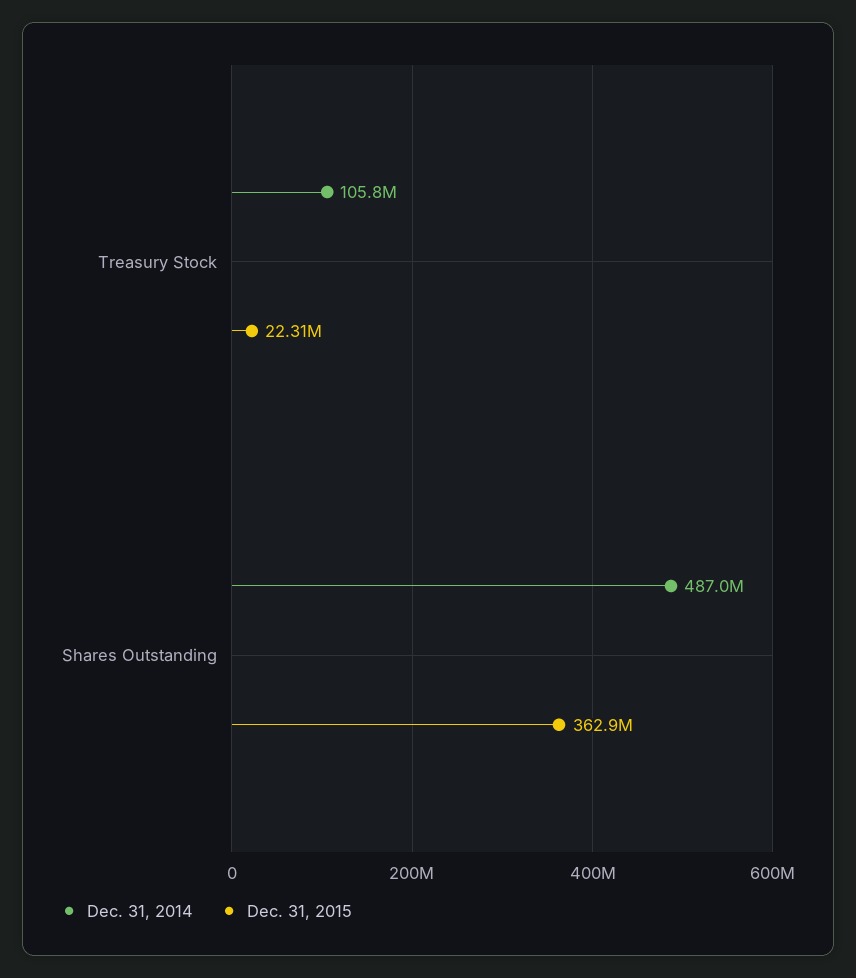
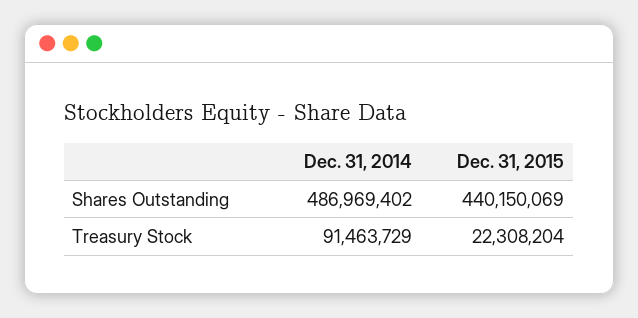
  {
    "Dec. 31, 2014": {
-     "Treasury Stock": 105800000,
+     "Treasury Stock": 91463729,
      "Shares Outstanding": 486969402
    },
    "Dec. 31, 2015": {
      "Treasury Stock": 22308204,
-     "Shares Outstanding": 362900000
+     "Shares Outstanding": 440150069
    }
  }

